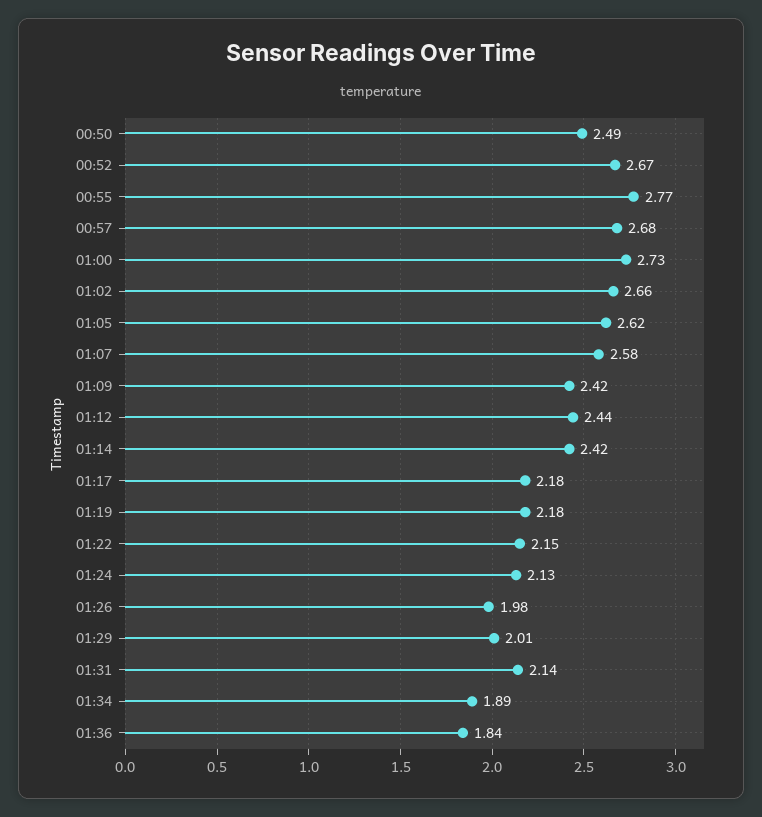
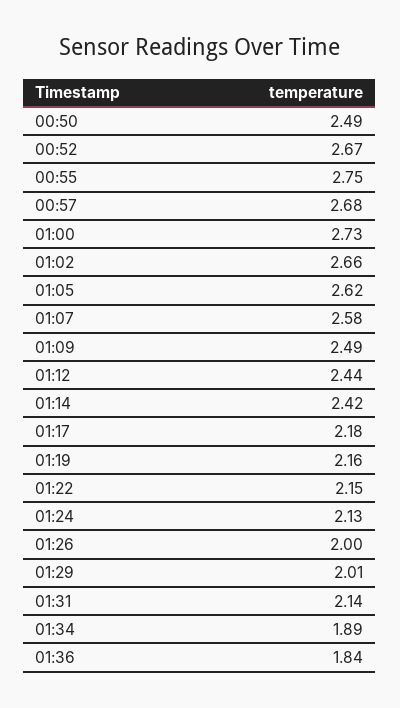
  {
    "00:50": 2.49,
    "00:52": 2.67,
-   "00:55": 2.77,
+   "00:55": 2.75,
    "00:57": 2.68,
    "01:00": 2.73,
    "01:02": 2.66,
    "01:05": 2.62,
    "01:07": 2.58,
-   "01:09": 2.42,
+   "01:09": 2.49,
    "01:12": 2.44,
    "01:14": 2.42,
    "01:17": 2.18,
-   "01:19": 2.18,
+   "01:19": 2.16,
    "01:22": 2.15,
    "01:24": 2.13,
-   "01:26": 1.98,
+   "01:26": 2,
    "01:29": 2.01,
    "01:31": 2.14,
    "01:34": 1.89,
    "01:36": 1.84
  }

